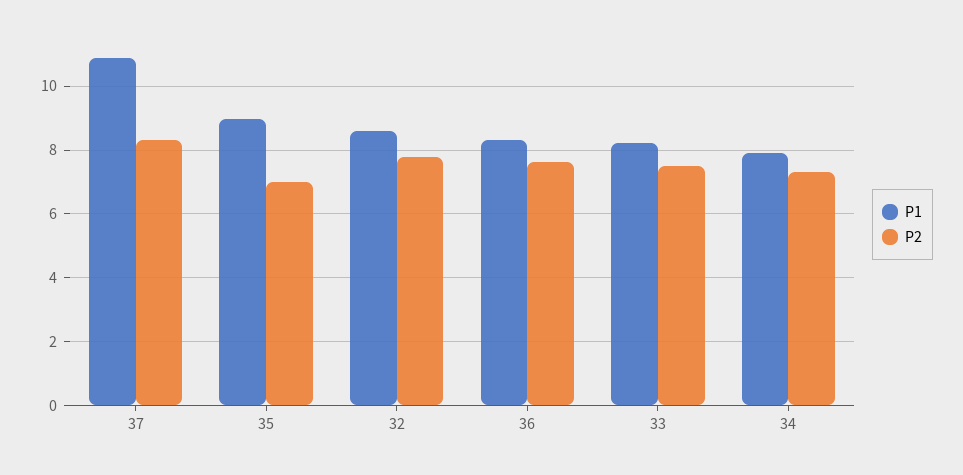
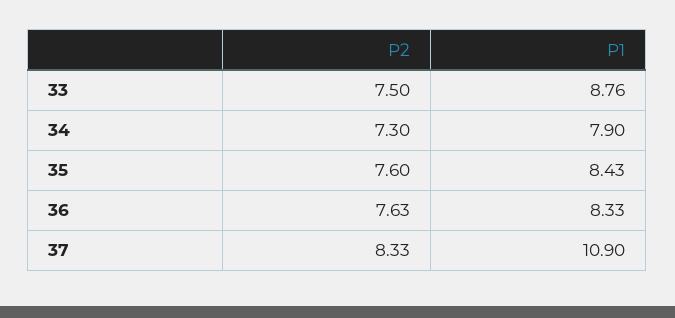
  {
    "P1": {
      "37": 10.9,
-     "35": 9,
+     "35": 8.43,
-     "32": 8.6,
      "36": 8.33,
-     "33": 8.2,
+     "33": 8.76,
      "34": 7.9
    },
    "P2": {
      "37": 8.33,
-     "35": 7,
+     "35": 7.6,
-     "32": 7.8,
      "36": 7.63,
      "33": 7.5,
      "34": 7.3
    }
  }

